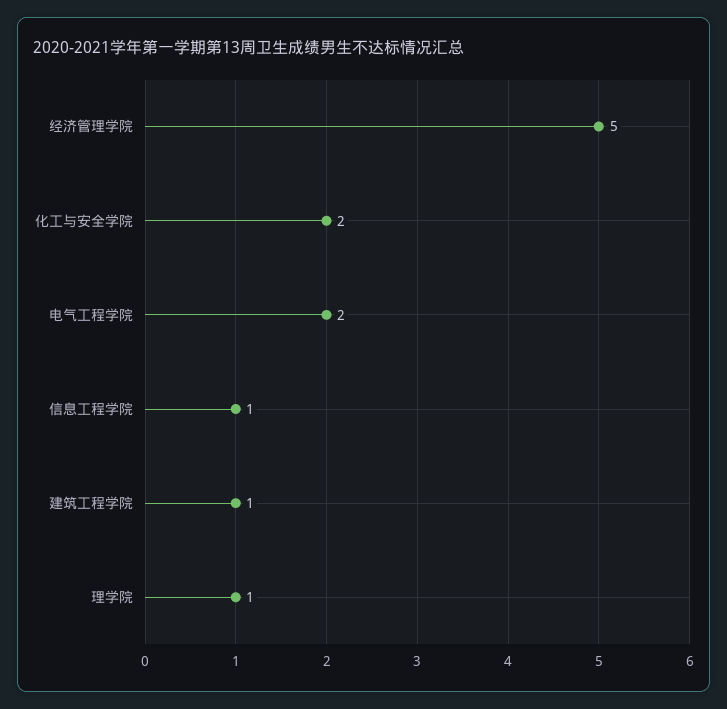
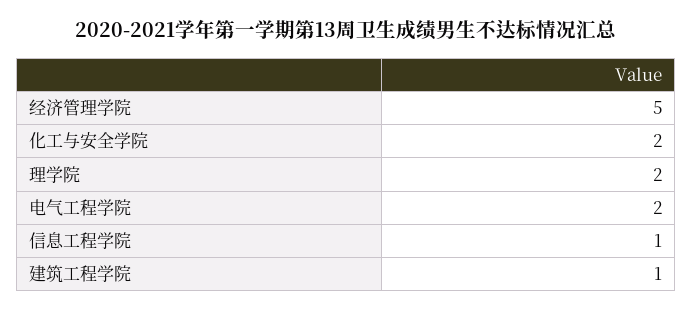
  {
    "经济管理学院": 5,
    "化工与安全学院": 2,
    "电气工程学院": 2,
    "信息工程学院": 1,
    "建筑工程学院": 1,
-   "理学院": 1
+   "理学院": 2
  }

